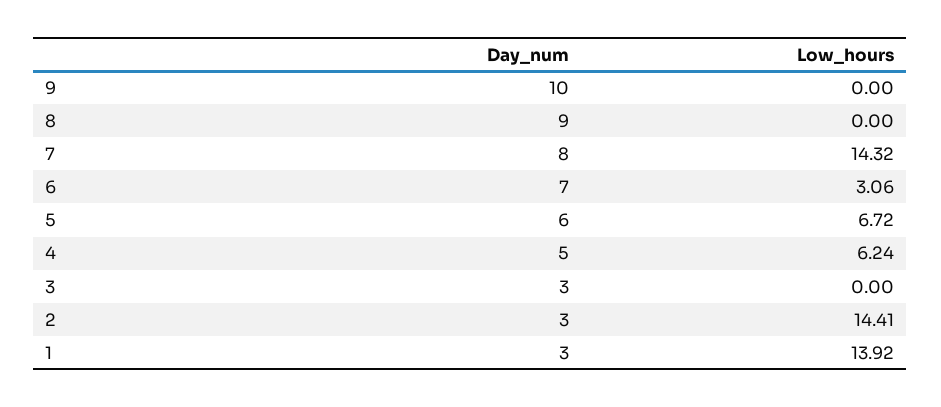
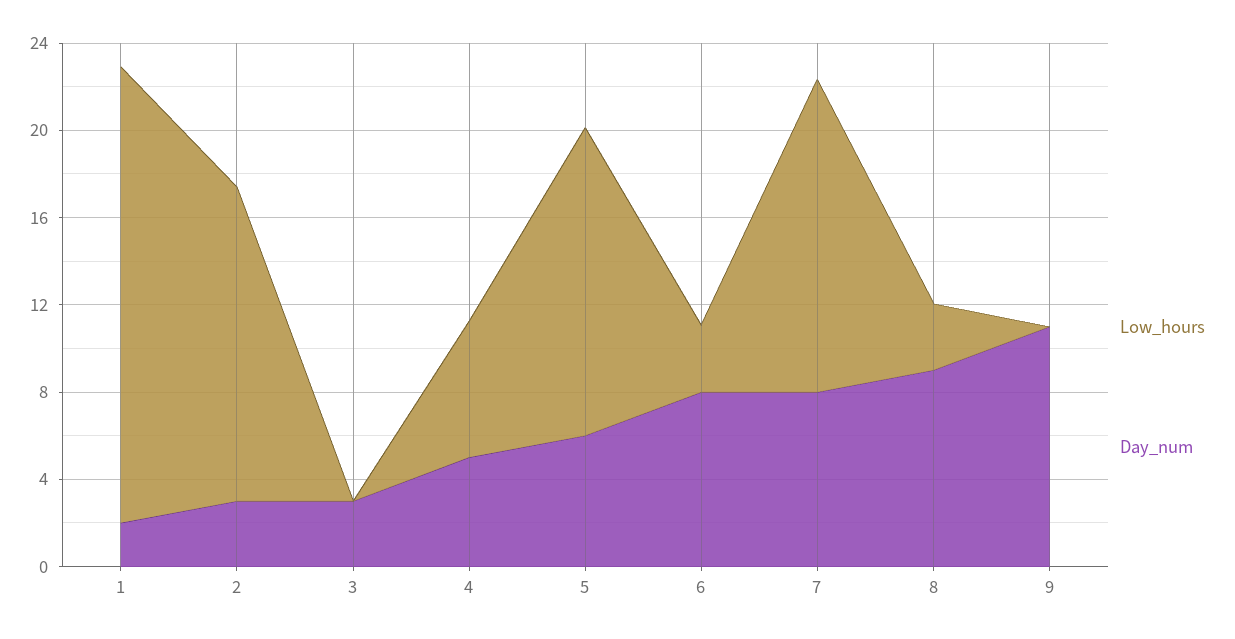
  {
    "Day_num": {
-     "9": 10,
+     "9": 11,
      "8": 9,
      "7": 8,
-     "6": 7,
+     "6": 8,
      "5": 6,
      "4": 5,
      "3": 3,
      "2": 3,
-     "1": 3
+     "1": 2
    },
    "Low_hours": {
      "9": 0,
-     "8": 0,
+     "8": 3,
      "7": 14.32,
      "6": 3.06,
-     "5": 6.72,
+     "5": 14,
      "4": 6.24,
      "3": 0,
      "2": 14.41,
-     "1": 13.92
+     "1": 21
    }
  }

